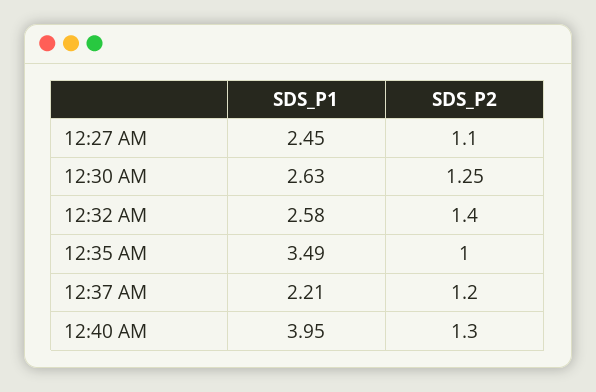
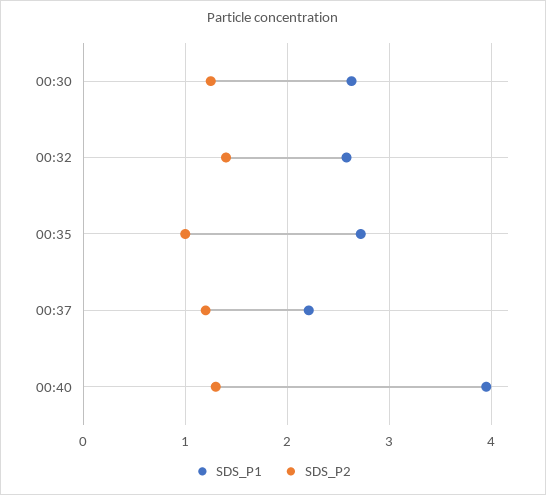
  {
    "SDS_P1": {
-     "12:27 AM": 2.45,
      "12:30 AM": 2.63,
      "12:32 AM": 2.58,
-     "12:35 AM": 3.49,
+     "12:35 AM": 2.7,
      "12:37 AM": 2.21,
      "12:40 AM": 3.95
    },
    "SDS_P2": {
-     "12:27 AM": 1.1,
      "12:30 AM": 1.25,
      "12:32 AM": 1.4,
      "12:35 AM": 1,
      "12:37 AM": 1.2,
      "12:40 AM": 1.3
    }
  }

